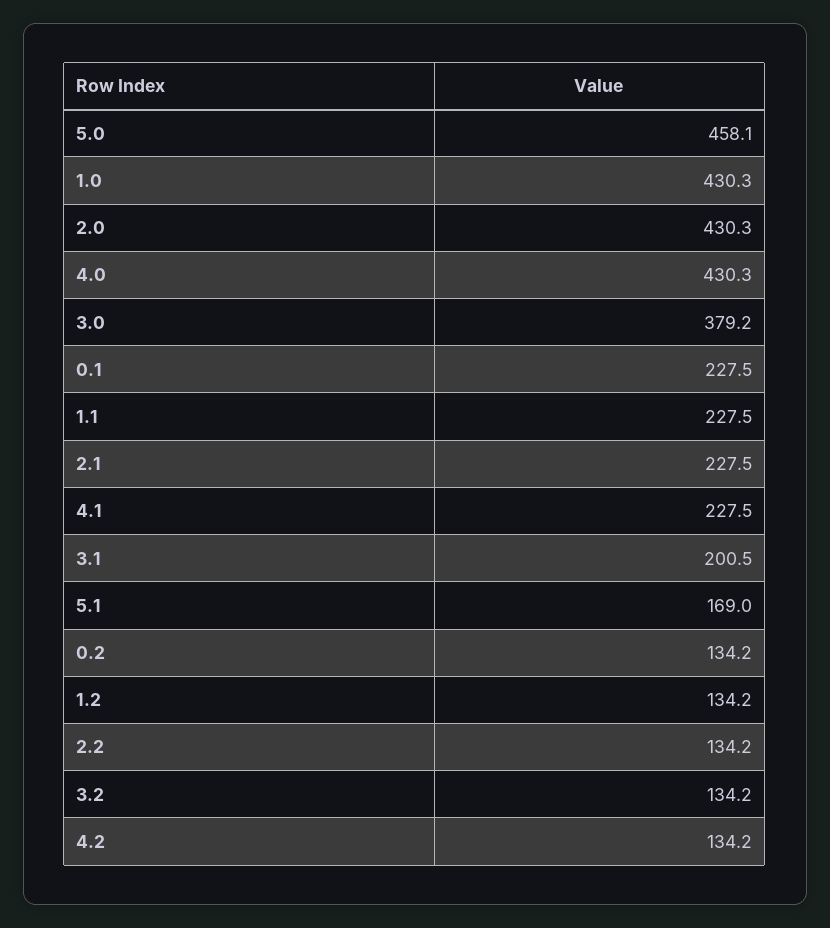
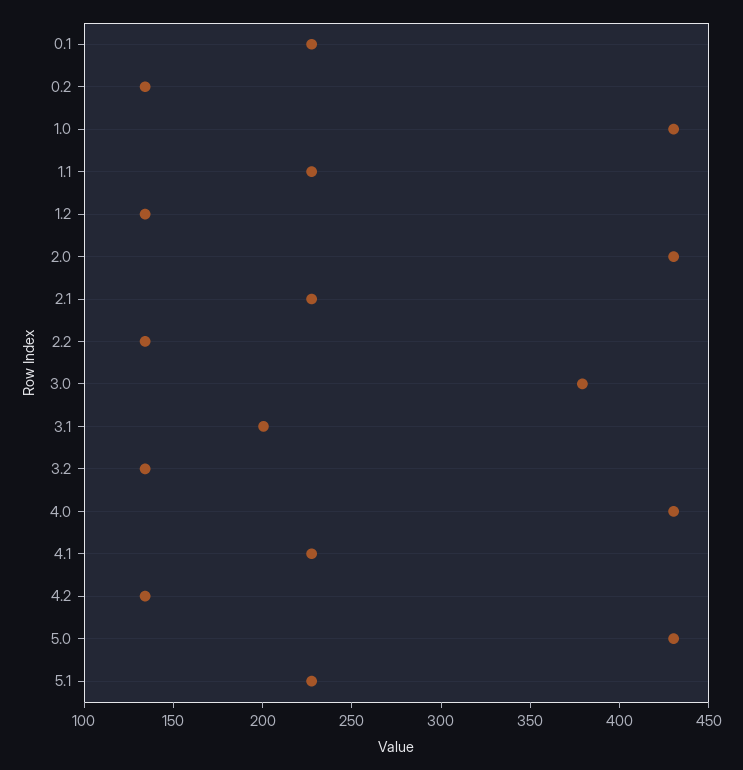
  {
-   "5.0": 458.1,
+   "5.0": 430,
    "1.0": 430.3,
    "2.0": 430.3,
    "4.0": 430.3,
    "3.0": 379.2,
    "0.1": 227.5,
    "1.1": 227.5,
    "2.1": 227.5,
    "4.1": 227.5,
    "3.1": 200.5,
-   "5.1": 169,
+   "5.1": 230,
    "0.2": 134.2,
    "1.2": 134.2,
    "2.2": 134.2,
    "3.2": 134.2,
    "4.2": 134.2
  }

